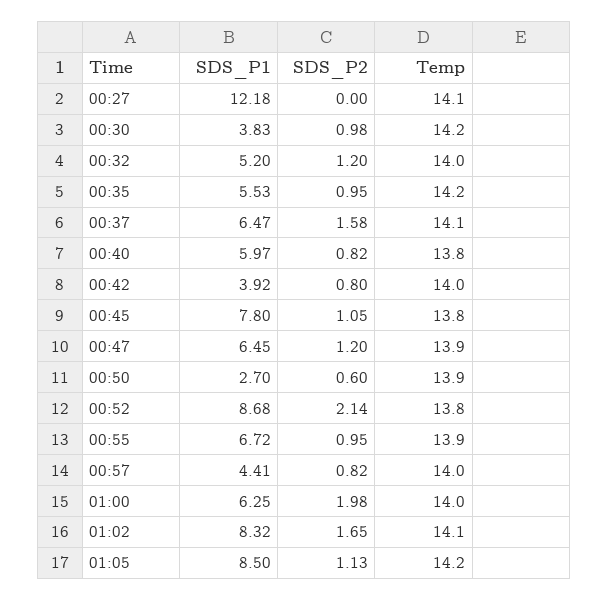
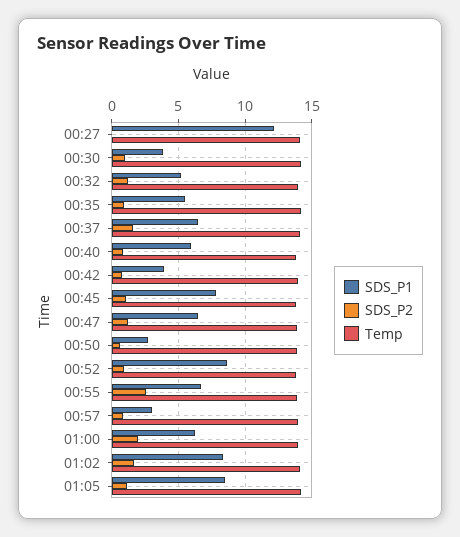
  {
    "SDS_P1": {
      "00:27": 12.18,
      "00:30": 3.83,
      "00:32": 5.2,
      "00:35": 5.53,
      "00:37": 6.47,
      "00:40": 5.97,
      "00:42": 3.92,
      "00:45": 7.8,
      "00:47": 6.45,
      "00:50": 2.7,
      "00:52": 8.68,
      "00:55": 6.72,
-     "00:57": 4.41,
+     "00:57": 3,
      "01:00": 6.25,
      "01:02": 8.32,
      "01:05": 8.5
    },
    "SDS_P2": {
      "00:27": 0,
      "00:30": 0.98,
      "00:32": 1.2,
      "00:35": 0.95,
      "00:37": 1.58,
      "00:40": 0.82,
      "00:42": 0.8,
      "00:45": 1.05,
      "00:47": 1.2,
      "00:50": 0.6,
-     "00:52": 2.14,
+     "00:52": 1,
-     "00:55": 0.95,
+     "00:55": 2.5,
      "00:57": 0.82,
      "01:00": 1.98,
      "01:02": 1.65,
      "01:05": 1.13
    },
    "Temp": {
      "00:27": 14.1,
      "00:30": 14.2,
      "00:32": 14,
      "00:35": 14.2,
      "00:37": 14.1,
      "00:40": 13.8,
      "00:42": 14,
      "00:45": 13.8,
      "00:47": 13.9,
      "00:50": 13.9,
      "00:52": 13.8,
      "00:55": 13.9,
      "00:57": 14,
      "01:00": 14,
      "01:02": 14.1,
      "01:05": 14.2
    }
  }

